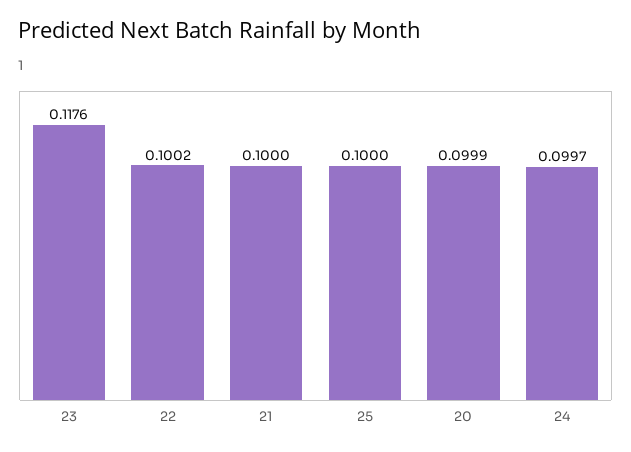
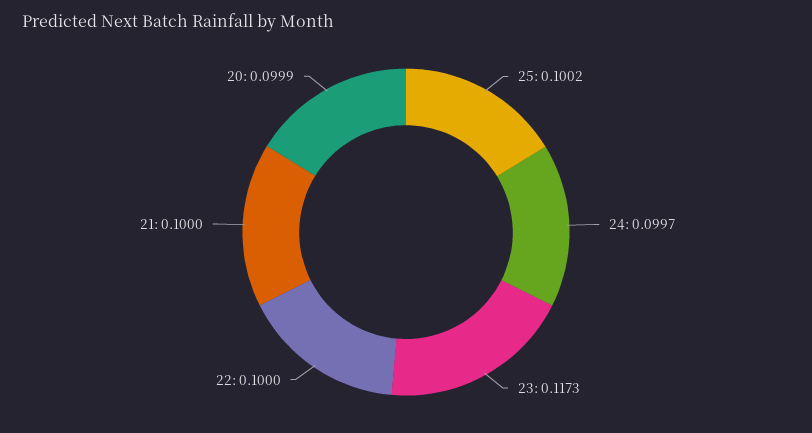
  {
-   "23": 0.1176,
+   "23": 0.1173,
-   "22": 0.1002,
+   "22": 0.1,
    "21": 0.1,
-   "25": 0.1,
+   "25": 0.1002,
    "20": 0.0999,
    "24": 0.0997
  }

